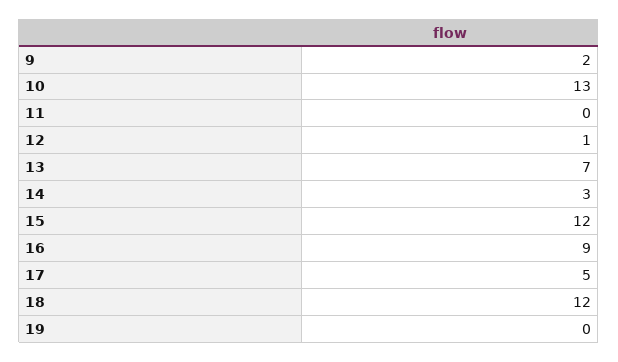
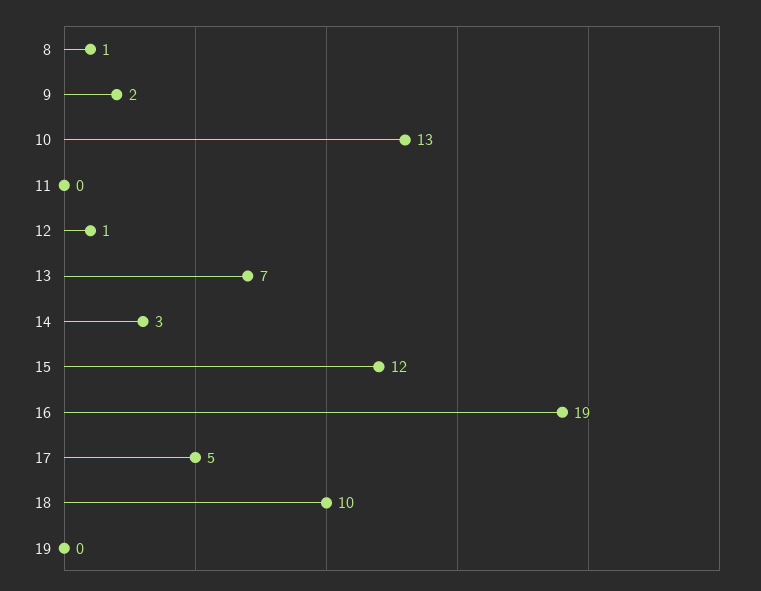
  {
    "9": 2,
    "10": 13,
    "11": 0,
    "12": 1,
    "13": 7,
    "14": 3,
    "15": 12,
-   "16": 9,
+   "16": 19,
    "17": 5,
-   "18": 12,
+   "18": 10,
-   "19": 0
+   "19": 0,
+   "8": 1
  }

